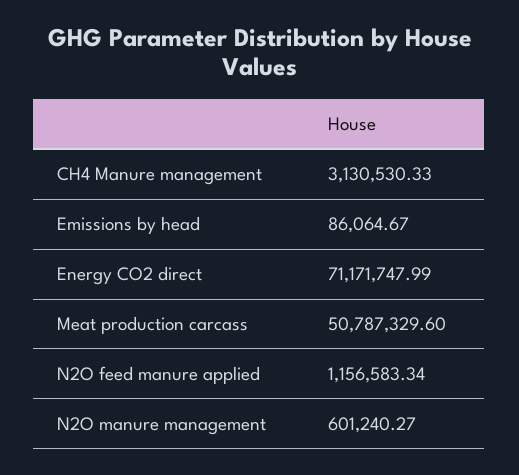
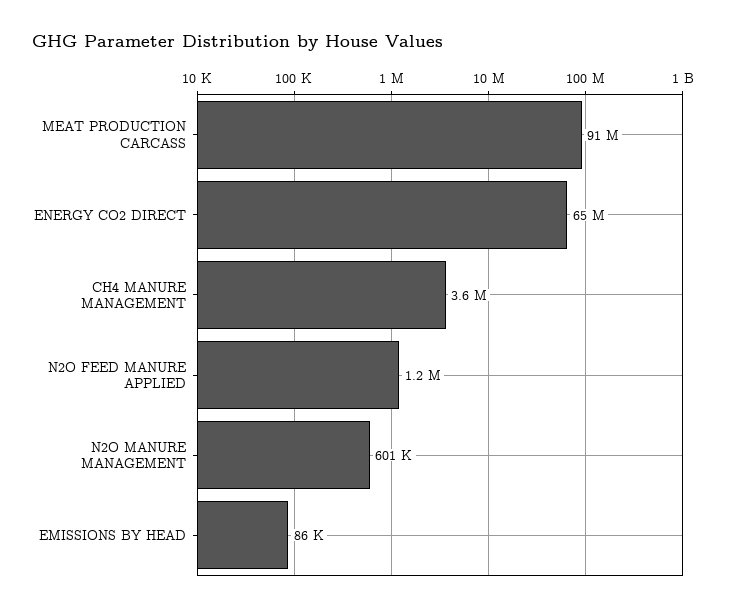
  {
-   "CH4 Manure management": 3130530.33,
+   "CH4 Manure management": 3600000,
    "Emissions by head": 86064.67,
-   "Energy CO2 direct": 71171747.99,
+   "Energy CO2 direct": 65000000,
-   "Meat production carcass": 50787329.6,
+   "Meat production carcass": 91000000,
    "N2O feed manure applied": 1156583.34,
    "N2O manure management": 601240.27
  }

